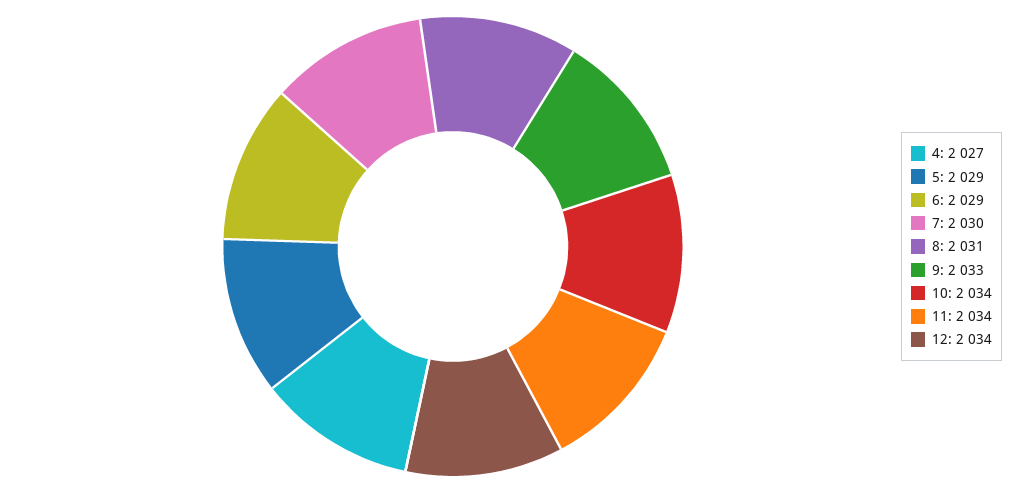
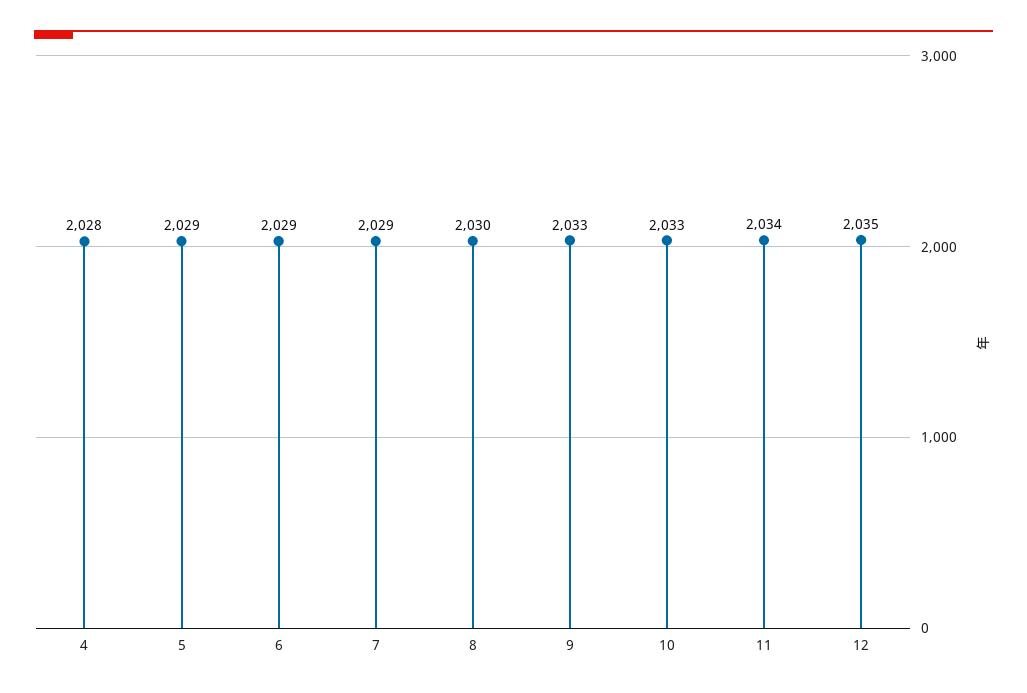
  {
-   "4": 2027,
+   "4": 2028,
    "5": 2029,
    "6": 2029,
-   "7": 2030,
+   "7": 2029,
-   "8": 2031,
+   "8": 2030,
    "9": 2033,
-   "10": 2034,
+   "10": 2033,
    "11": 2034,
-   "12": 2034
+   "12": 2035
  }

